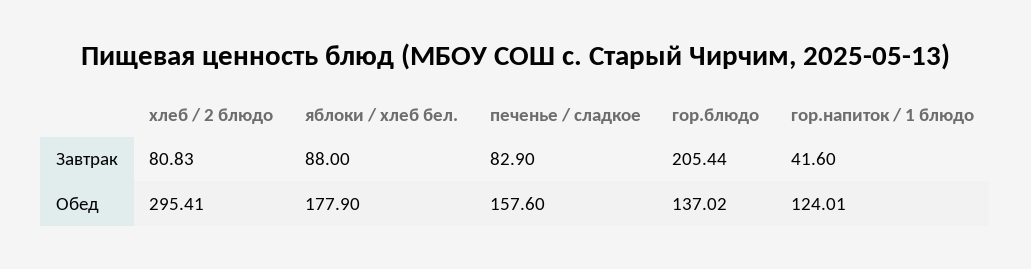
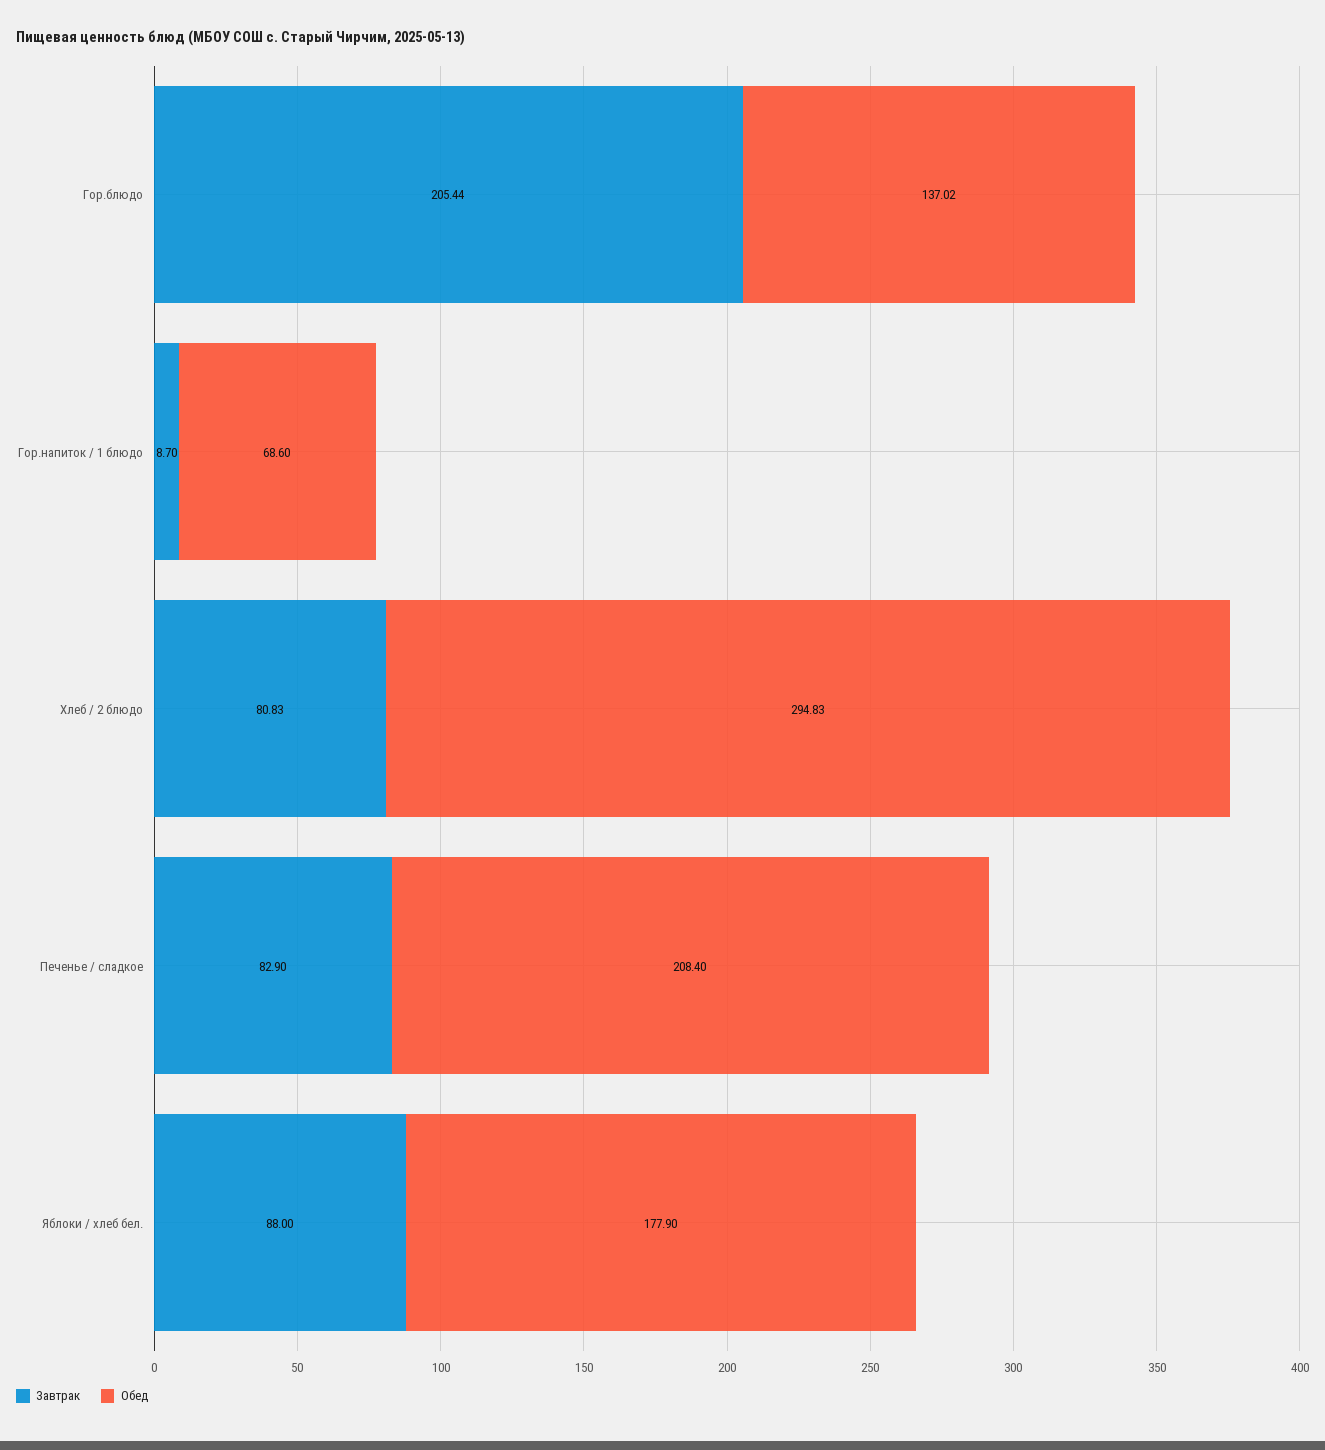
  {
    "Завтрак": {
      "хлеб / 2 блюдо": 80.83,
      "яблоки / хлеб бел.": 88,
      "печенье / сладкое": 82.9,
      "гор.блюдо": 205.44,
-     "гор.напиток / 1 блюдо": 41.6
+     "гор.напиток / 1 блюдо": 8.7
    },
    "Обед": {
-     "хлеб / 2 блюдо": 295.41,
+     "хлеб / 2 блюдо": 294.83,
      "яблоки / хлеб бел.": 177.9,
-     "печенье / сладкое": 157.6,
+     "печенье / сладкое": 208.4,
      "гор.блюдо": 137.02,
-     "гор.напиток / 1 блюдо": 124.01
+     "гор.напиток / 1 блюдо": 68.6
    }
  }

